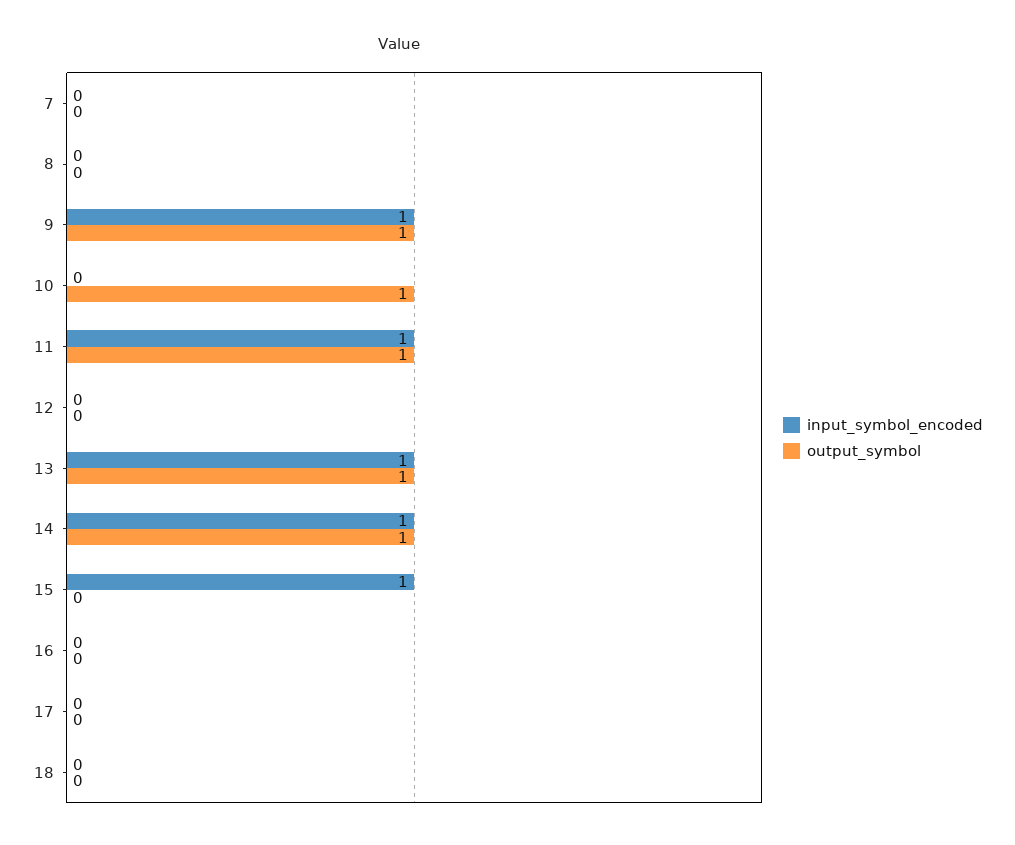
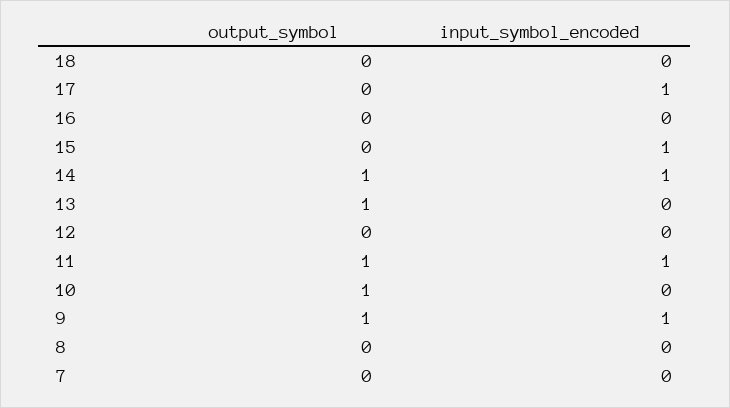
  {
    "input_symbol_encoded": {
      "7": 0,
      "8": 0,
      "9": 1,
      "10": 0,
      "11": 1,
      "12": 0,
-     "13": 1,
+     "13": 0,
      "14": 1,
      "15": 1,
      "16": 0,
-     "17": 0,
+     "17": 1,
      "18": 0
    },
    "output_symbol": {
      "7": 0,
      "8": 0,
      "9": 1,
      "10": 1,
      "11": 1,
      "12": 0,
      "13": 1,
      "14": 1,
      "15": 0,
      "16": 0,
      "17": 0,
      "18": 0
    }
  }

